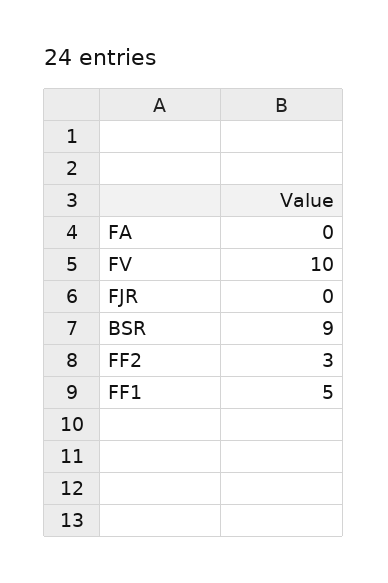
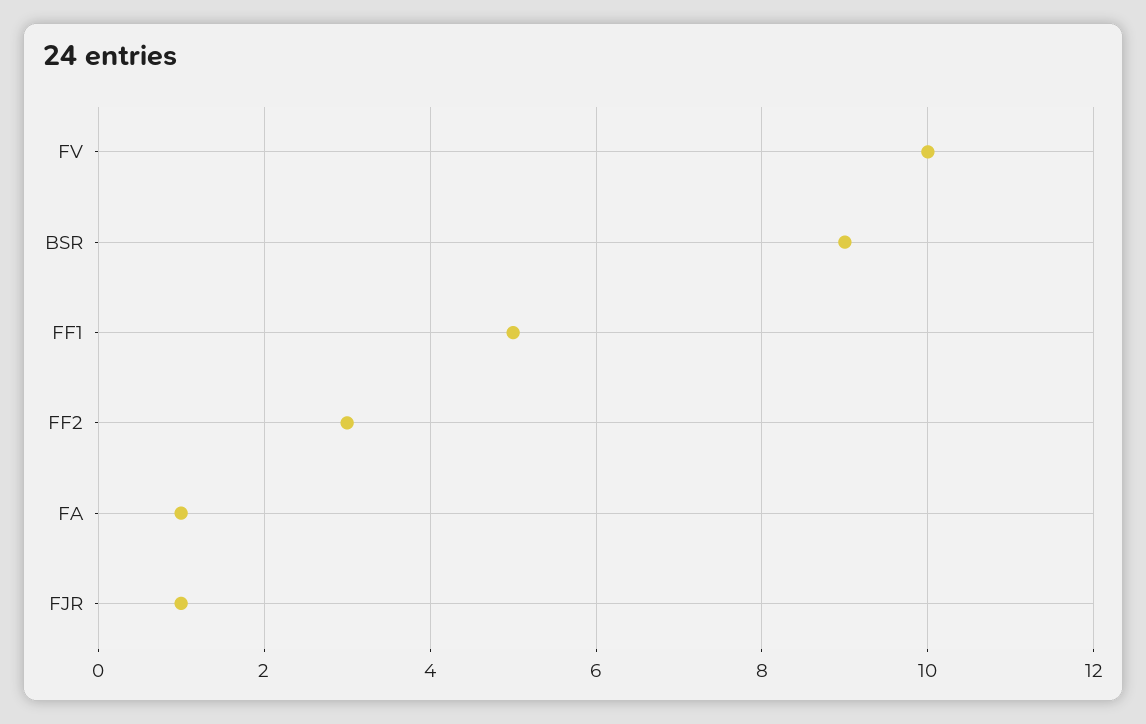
  {
-   "FA": 0,
+   "FA": 1,
    "FV": 10,
-   "FJR": 0,
+   "FJR": 1,
    "BSR": 9,
    "FF2": 3,
    "FF1": 5
  }

